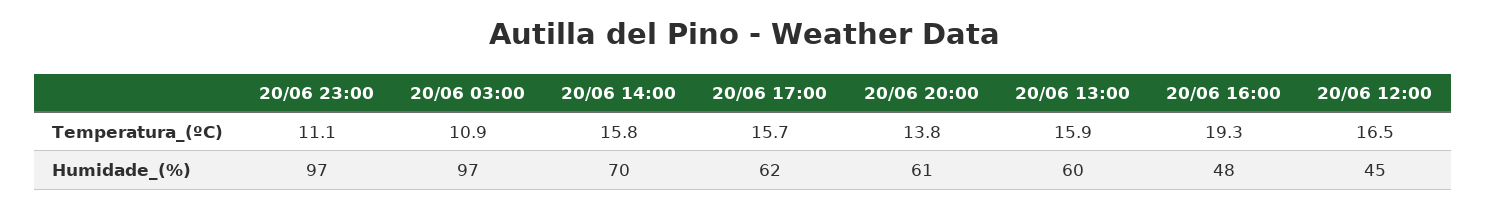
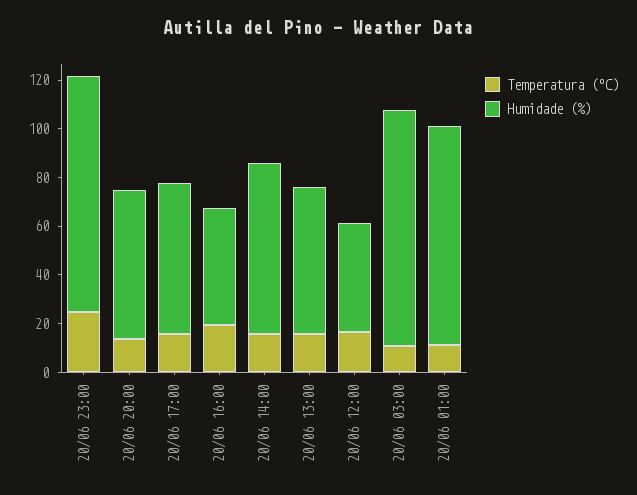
  {
    "Temperatura_(ºC)": {
-     "20/06 23:00": 11.1,
+     "20/06 23:00": 25,
      "20/06 03:00": 10.9,
      "20/06 14:00": 15.8,
      "20/06 17:00": 15.7,
      "20/06 20:00": 13.8,
      "20/06 13:00": 15.9,
      "20/06 16:00": 19.3,
-     "20/06 12:00": 16.5
+     "20/06 12:00": 16.5,
+     "20/06 01:00": 10
    },
    "Humidade_(%)": {
      "20/06 23:00": 97,
      "20/06 03:00": 97,
      "20/06 14:00": 70,
      "20/06 17:00": 62,
      "20/06 20:00": 61,
      "20/06 13:00": 60,
      "20/06 16:00": 48,
-     "20/06 12:00": 45
+     "20/06 12:00": 45,
+     "20/06 01:00": 90
    }
  }

